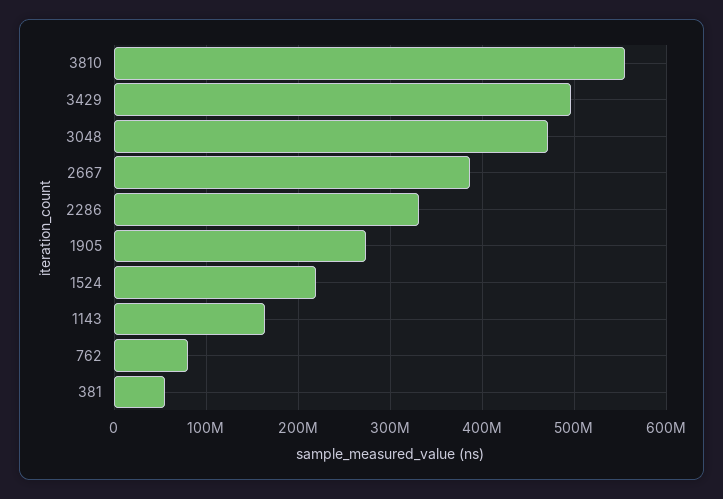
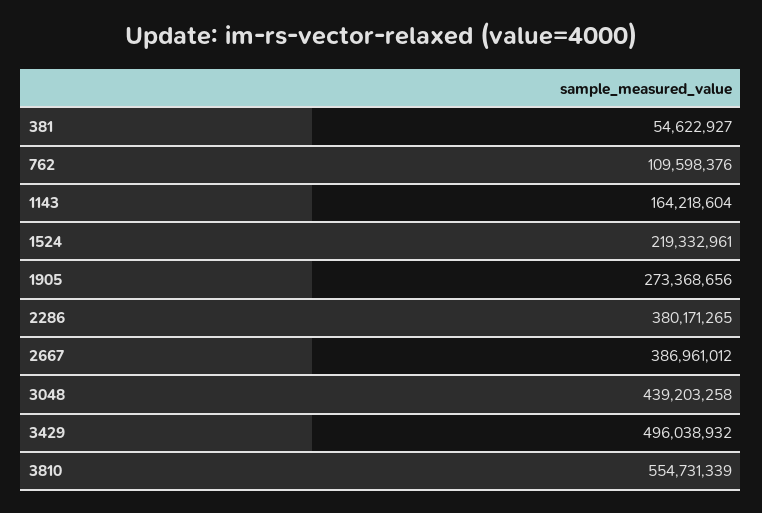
  {
    "3810": 554731339,
    "3429": 496038932,
-   "3048": 470000000,
+   "3048": 439203258,
    "2667": 386961012,
-   "2286": 330000000,
+   "2286": 380171265,
    "1905": 273368656,
    "1524": 219332961,
    "1143": 164218604,
-   "762": 80000000,
+   "762": 109598376,
    "381": 54622927
  }

